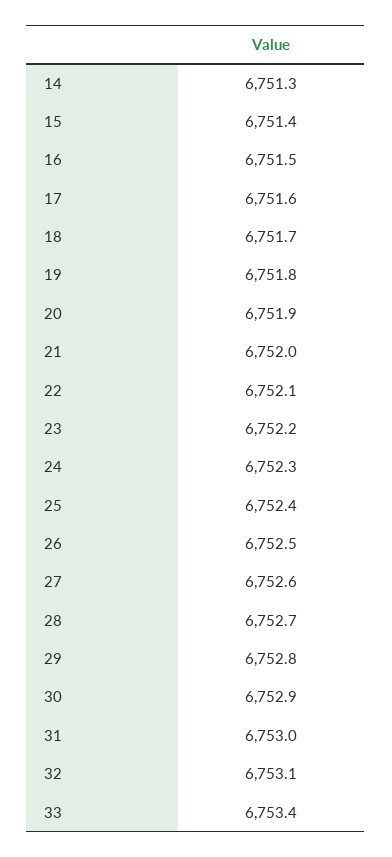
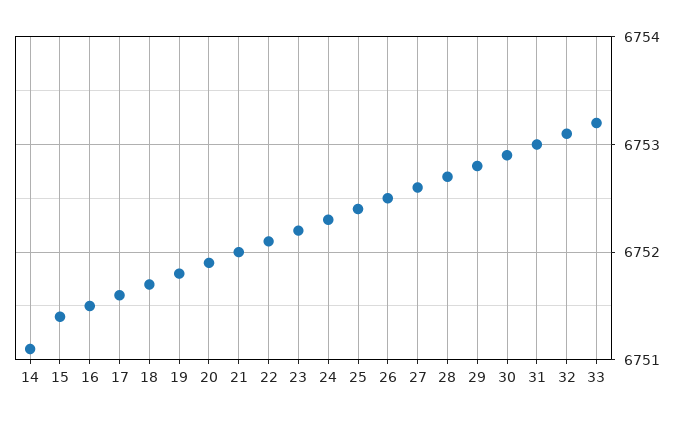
  {
-   "14": 6751.3,
+   "14": 6751.1,
    "15": 6751.4,
    "16": 6751.5,
    "17": 6751.6,
    "18": 6751.7,
    "19": 6751.8,
    "20": 6751.9,
    "21": 6752,
    "22": 6752.1,
    "23": 6752.2,
    "24": 6752.3,
    "25": 6752.4,
    "26": 6752.5,
    "27": 6752.6,
    "28": 6752.7,
    "29": 6752.8,
    "30": 6752.9,
    "31": 6753,
    "32": 6753.1,
-   "33": 6753.4
+   "33": 6753.2
  }

